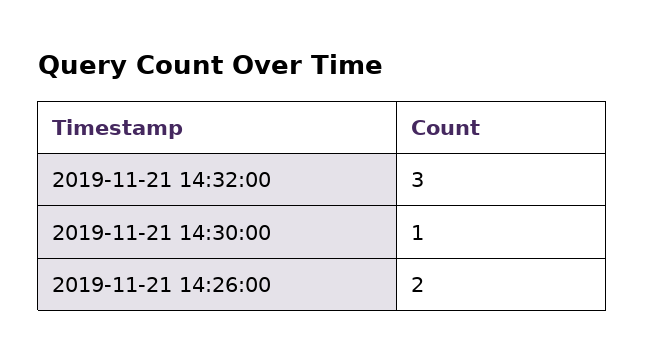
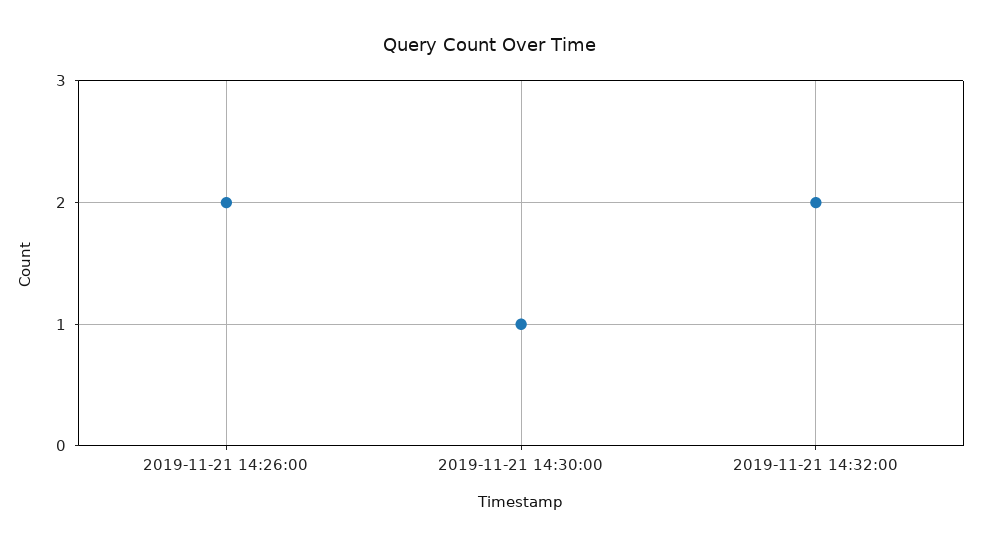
  {
-   "2019-11-21 14:32:00": 3,
+   "2019-11-21 14:32:00": 2,
    "2019-11-21 14:30:00": 1,
    "2019-11-21 14:26:00": 2
  }

